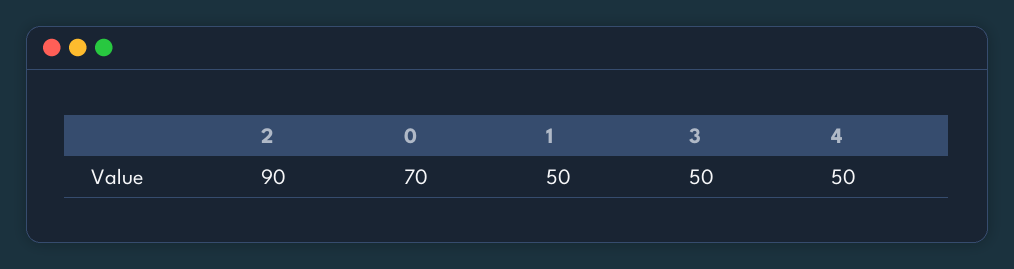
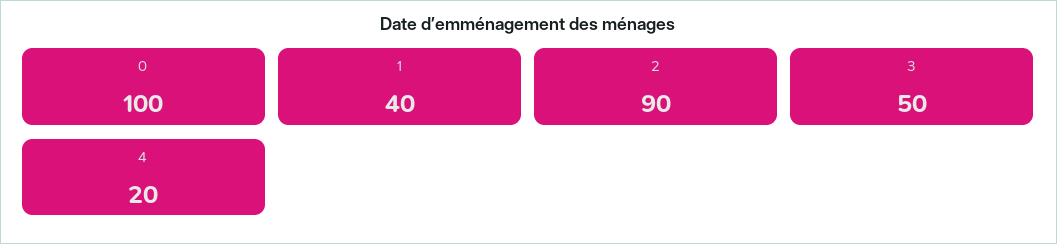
  {
    "2": 90,
-   "0": 70,
+   "0": 100,
-   "1": 50,
+   "1": 40,
    "3": 50,
-   "4": 50
+   "4": 20
  }

